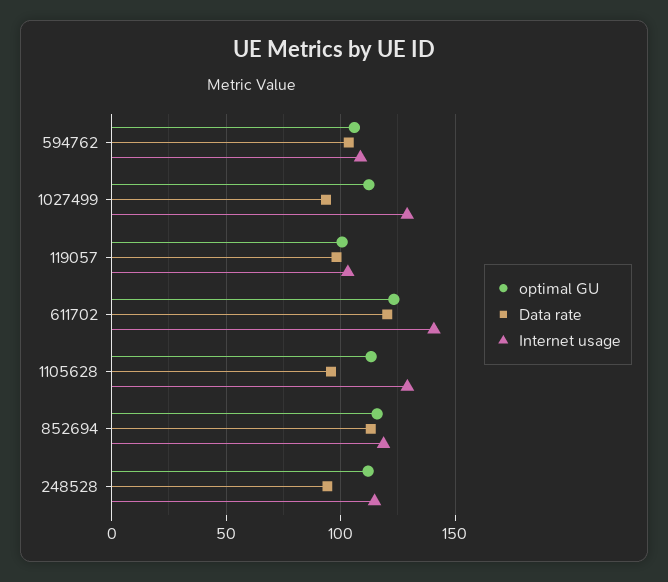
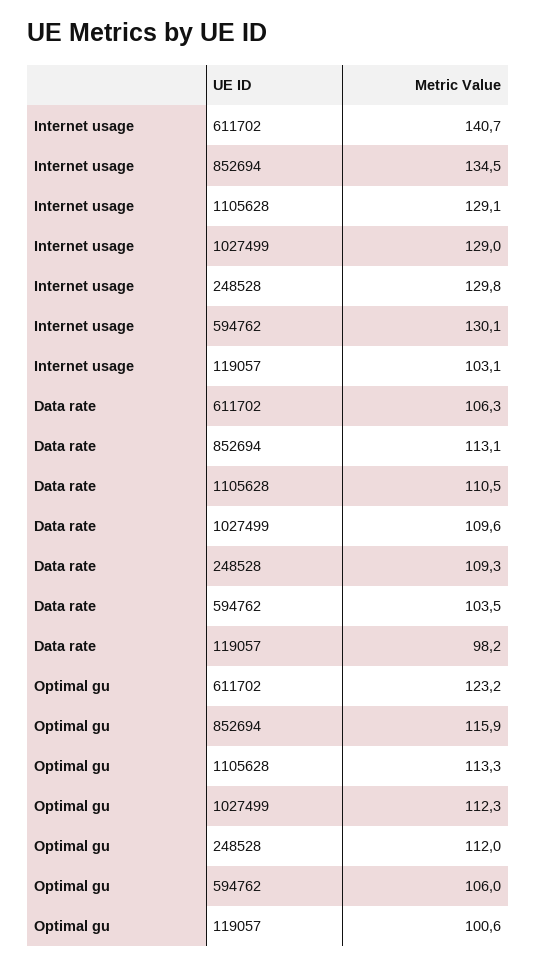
  {
    "optimal GU": {
      "594762": 106,
      "1027499": 112.3,
      "119057": 100.6,
      "611702": 123.2,
      "1105628": 113.3,
      "852694": 115.9,
      "248528": 112
    },
    "Data rate": {
      "594762": 103.5,
-     "1027499": 95,
+     "1027499": 109.6,
      "119057": 98.2,
-     "611702": 120,
+     "611702": 106.3,
-     "1105628": 95,
+     "1105628": 110.5,
      "852694": 113.1,
-     "248528": 95
+     "248528": 109.3
    },
    "Internet usage": {
-     "594762": 110,
+     "594762": 130.1,
      "1027499": 129,
      "119057": 103.1,
      "611702": 140.7,
      "1105628": 129.1,
-     "852694": 120,
+     "852694": 134.5,
-     "248528": 115
+     "248528": 129.8
    }
  }

